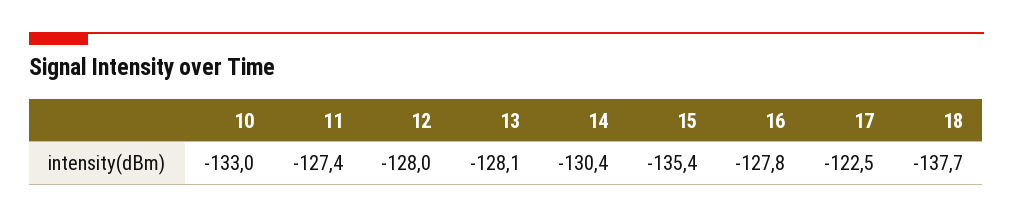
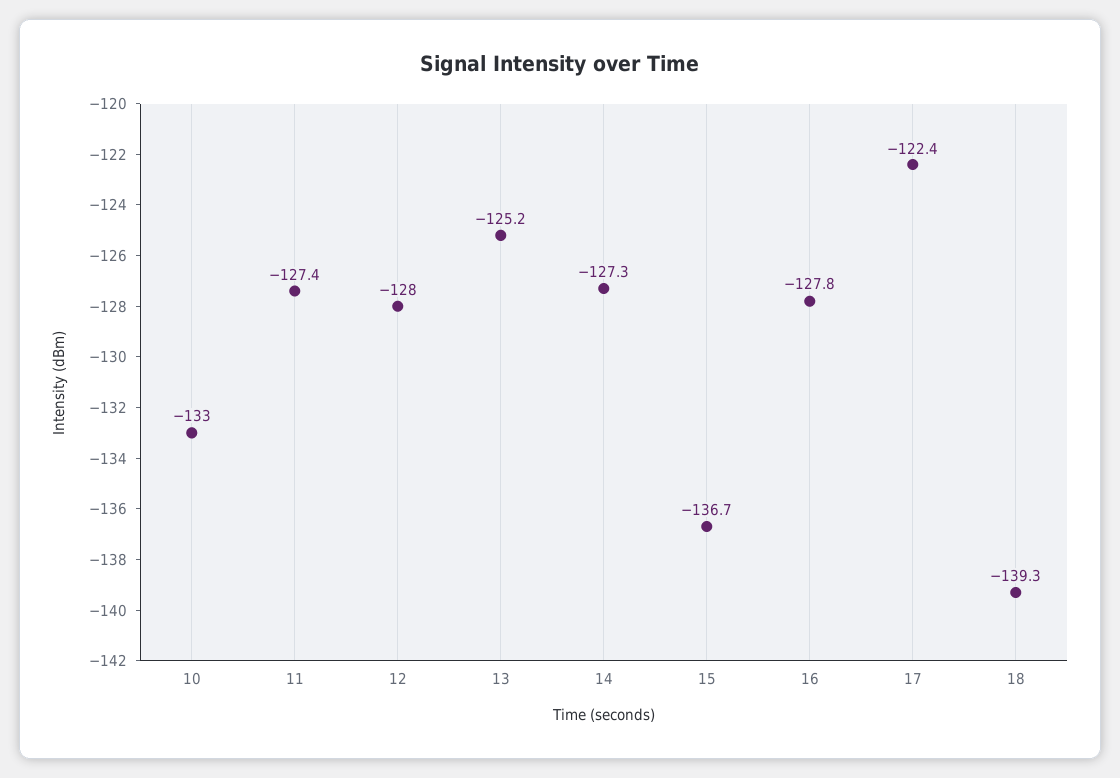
  {
    "10": -133,
    "11": -127.4,
    "12": -128,
-   "13": -128.1,
+   "13": -125.2,
-   "14": -130.4,
+   "14": -127.3,
-   "15": -135.4,
+   "15": -136.7,
    "16": -127.8,
-   "17": -122.5,
+   "17": -122.4,
-   "18": -137.7
+   "18": -139.3
  }

